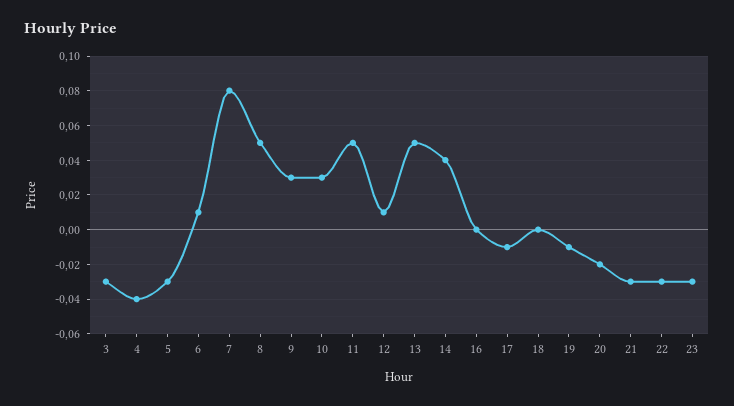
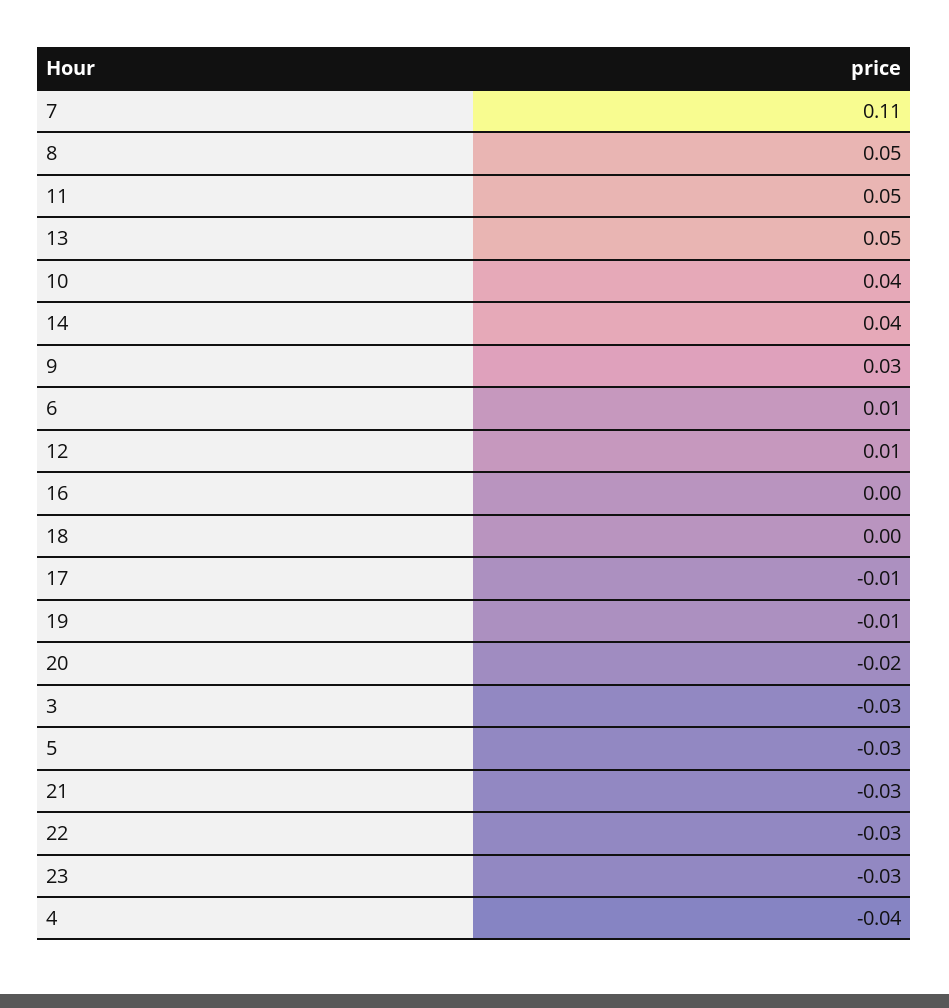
  {
    "3": -0.03,
    "4": -0.04,
    "5": -0.03,
    "6": 0.01,
-   "7": 0.08,
+   "7": 0.11,
    "8": 0.05,
    "9": 0.03,
-   "10": 0.03,
+   "10": 0.04,
    "11": 0.05,
    "12": 0.01,
    "13": 0.05,
    "14": 0.04,
    "16": 0,
    "17": -0.01,
    "18": 0,
    "19": -0.01,
    "20": -0.02,
    "21": -0.03,
    "22": -0.03,
    "23": -0.03
  }

